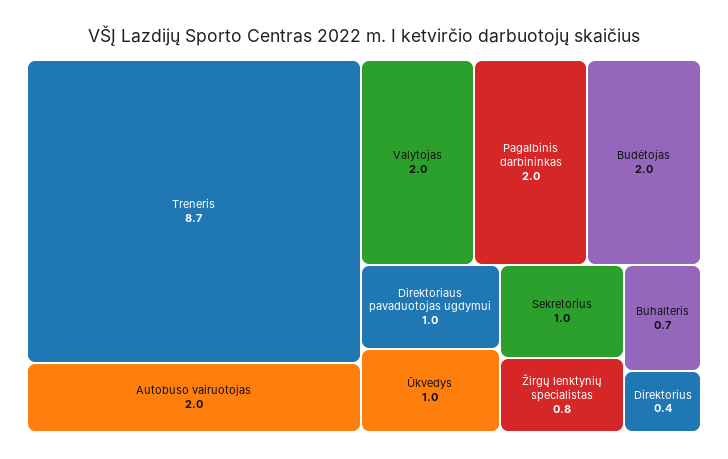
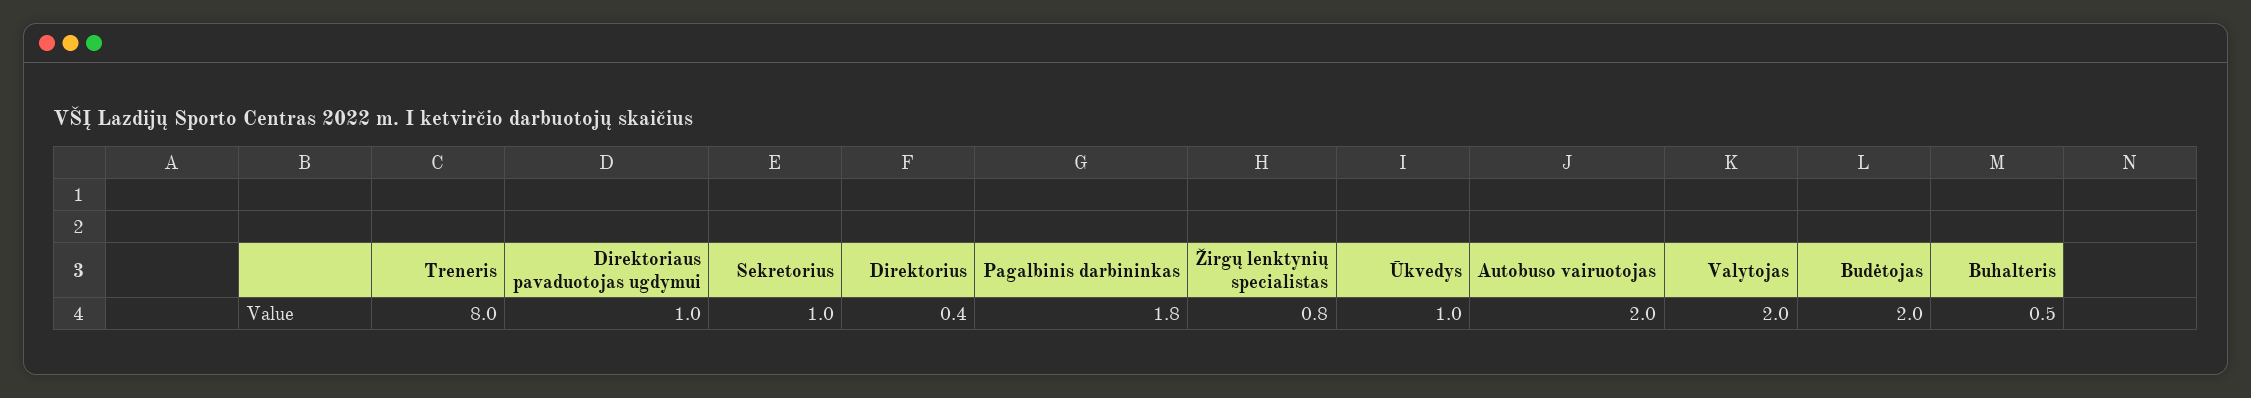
  {
-   "Treneris": 8.7,
+   "Treneris": 8,
    "Autobuso vairuotojas": 2,
    "Valytojas": 2,
-   "Pagalbinis darbininkas": 2,
+   "Pagalbinis darbininkas": 1.8,
    "Budėtojas": 2,
    "Direktoriaus pavaduotojas ugdymui": 1,
    "Ūkvedys": 1,
    "Sekretorius": 1,
    "Žirgų lenktynių specialistas": 0.8,
-   "Buhalteris": 0.7,
+   "Buhalteris": 0.5,
    "Direktorius": 0.4
  }

